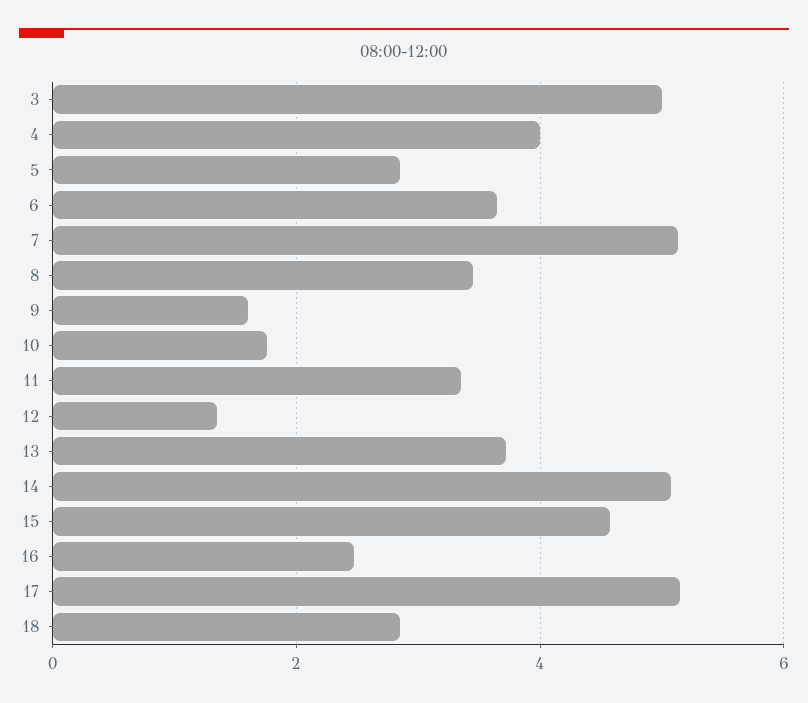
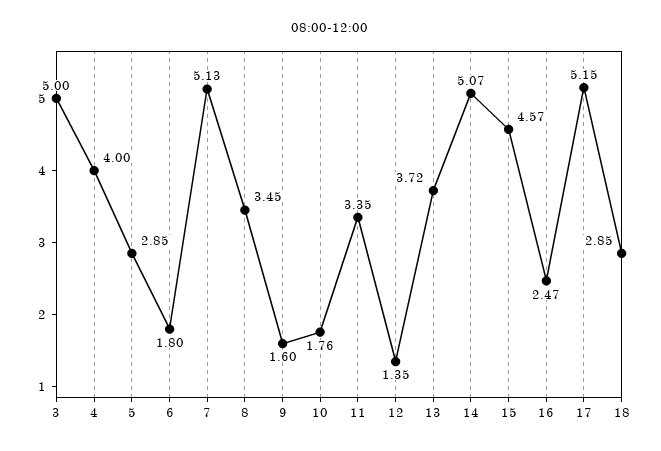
  {
    "3": 5,
    "4": 4,
    "5": 2.85,
-   "6": 3.6,
+   "6": 1.8,
    "7": 5.13,
    "8": 3.45,
    "9": 1.6,
    "10": 1.76,
    "11": 3.35,
    "12": 1.35,
    "13": 3.72,
    "14": 5.07,
    "15": 4.57,
    "16": 2.47,
    "17": 5.15,
    "18": 2.85
  }

